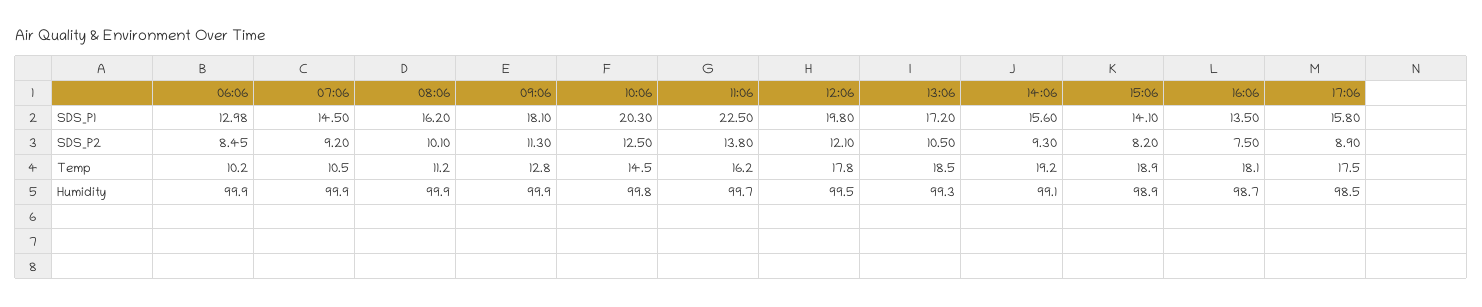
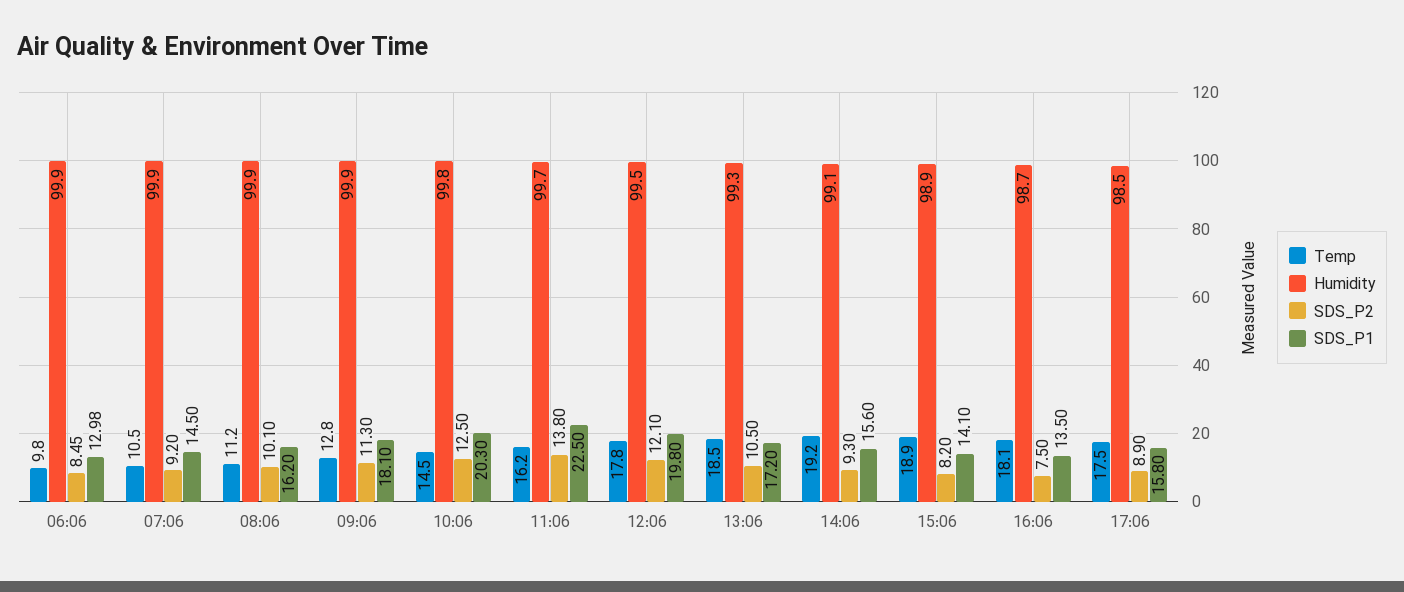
  {
    "SDS_P1": {
      "06:06": 12.98,
      "07:06": 14.5,
      "08:06": 16.2,
      "09:06": 18.1,
      "10:06": 20.3,
      "11:06": 22.5,
      "12:06": 19.8,
      "13:06": 17.2,
      "14:06": 15.6,
      "15:06": 14.1,
      "16:06": 13.5,
      "17:06": 15.8
    },
    "SDS_P2": {
      "06:06": 8.45,
      "07:06": 9.2,
      "08:06": 10.1,
      "09:06": 11.3,
      "10:06": 12.5,
      "11:06": 13.8,
      "12:06": 12.1,
      "13:06": 10.5,
      "14:06": 9.3,
      "15:06": 8.2,
      "16:06": 7.5,
      "17:06": 8.9
    },
    "Temp": {
-     "06:06": 10.2,
+     "06:06": 9.8,
      "07:06": 10.5,
      "08:06": 11.2,
      "09:06": 12.8,
      "10:06": 14.5,
      "11:06": 16.2,
      "12:06": 17.8,
      "13:06": 18.5,
      "14:06": 19.2,
      "15:06": 18.9,
      "16:06": 18.1,
      "17:06": 17.5
    },
    "Humidity": {
      "06:06": 99.9,
      "07:06": 99.9,
      "08:06": 99.9,
      "09:06": 99.9,
      "10:06": 99.8,
      "11:06": 99.7,
      "12:06": 99.5,
      "13:06": 99.3,
      "14:06": 99.1,
      "15:06": 98.9,
      "16:06": 98.7,
      "17:06": 98.5
    }
  }

